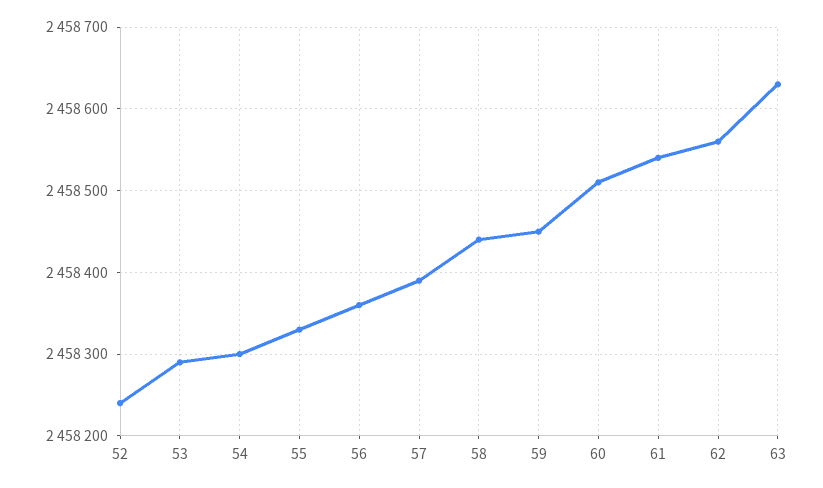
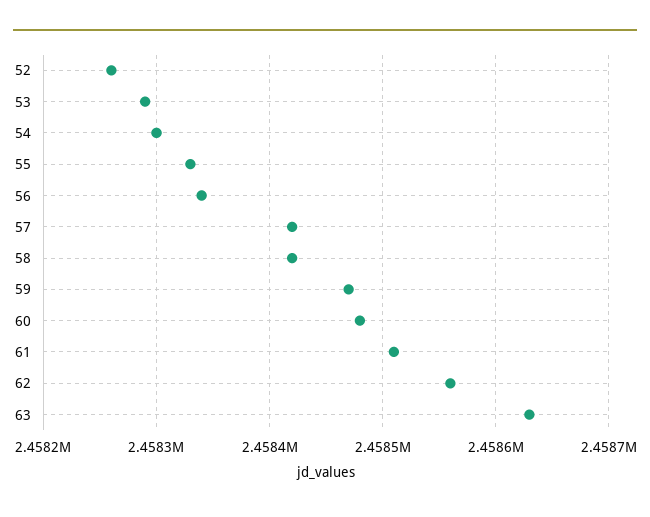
  {
-   "52": 2458240,
+   "52": 2458260,
    "53": 2458290,
    "54": 2458300,
    "55": 2458330,
-   "56": 2458360,
+   "56": 2458340,
-   "57": 2458390,
+   "57": 2458420,
-   "58": 2458440,
+   "58": 2458420,
-   "59": 2458450,
+   "59": 2458470,
-   "60": 2458510,
+   "60": 2458480,
-   "61": 2458540,
+   "61": 2458510,
    "62": 2458560,
    "63": 2458630
  }

